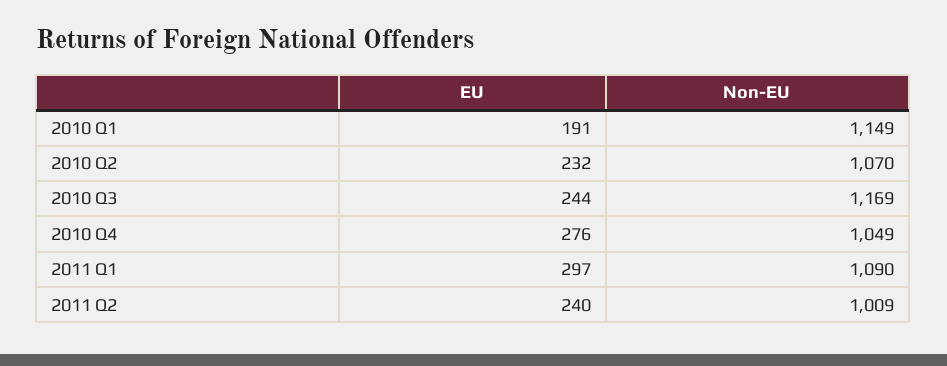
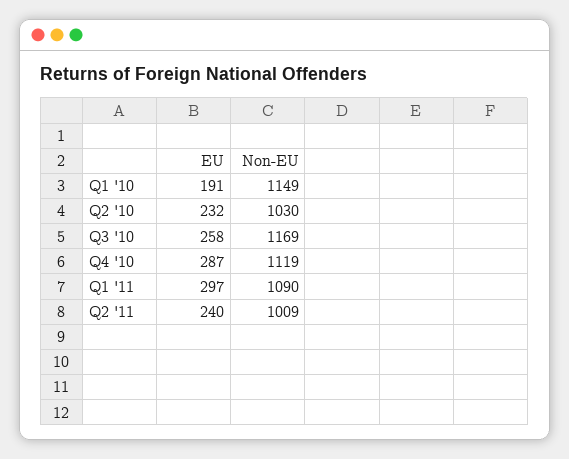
  {
    "EU": {
      "2010 Q1": 191,
      "2010 Q2": 232,
-     "2010 Q3": 244,
+     "2010 Q3": 258,
-     "2010 Q4": 276,
+     "2010 Q4": 287,
      "2011 Q1": 297,
      "2011 Q2": 240
    },
    "Non-EU": {
      "2010 Q1": 1149,
-     "2010 Q2": 1070,
+     "2010 Q2": 1030,
      "2010 Q3": 1169,
-     "2010 Q4": 1049,
+     "2010 Q4": 1119,
      "2011 Q1": 1090,
      "2011 Q2": 1009
    }
  }

